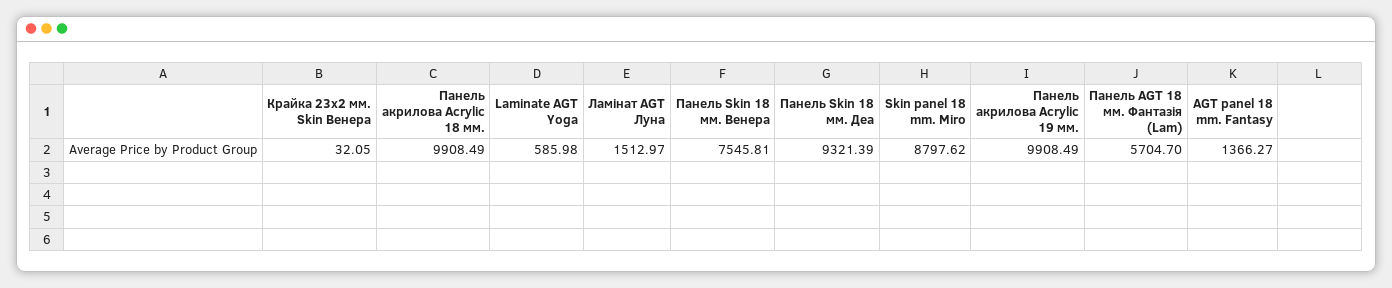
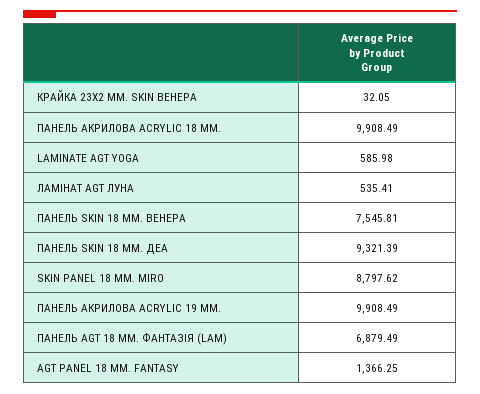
  {
    "Крайка 23x2 мм. Skin Венера": 32.05,
    "Панель акрилова Acrylic 18 мм.": 9908.49,
    "Laminate AGT Yoga": 585.98,
-   "Ламінат AGT Луна": 1512.97,
+   "Ламінат AGT Луна": 535.41,
    "Панель Skin 18 мм. Венера": 7545.81,
    "Панель Skin 18 мм. Деа": 9321.39,
    "Skin panel 18 mm. Miro": 8797.62,
    "Панель акрилова Acrylic 19 мм.": 9908.49,
-   "Панель AGT 18 мм. Фантазія (Lam)": 5704.7,
+   "Панель AGT 18 мм. Фантазія (Lam)": 6879.49,
-   "AGT panel 18 mm. Fantasy": 1366.27
+   "AGT panel 18 mm. Fantasy": 1366.25
  }

